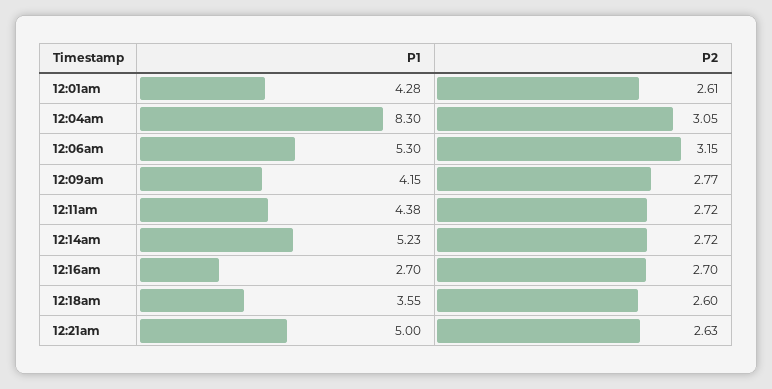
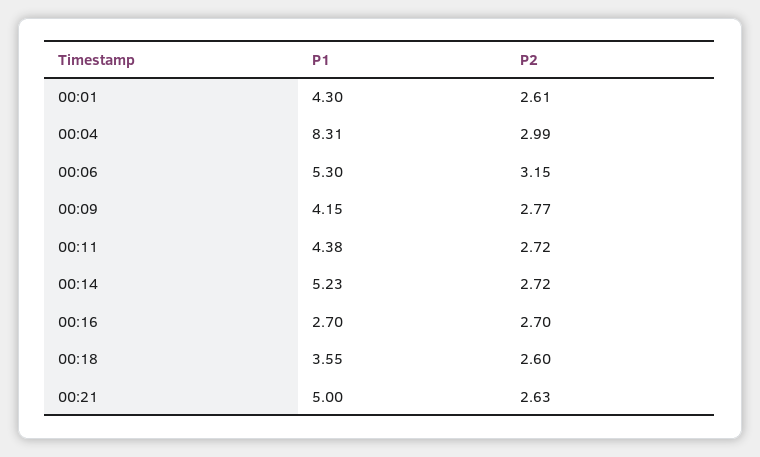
  {
    "P1": {
-     "12:01am": 4.28,
+     "12:01am": 4.3,
-     "12:04am": 8.3,
+     "12:04am": 8.31,
      "12:06am": 5.3,
      "12:09am": 4.15,
      "12:11am": 4.38,
      "12:14am": 5.23,
      "12:16am": 2.7,
      "12:18am": 3.55,
      "12:21am": 5
    },
    "P2": {
      "12:01am": 2.61,
-     "12:04am": 3.05,
+     "12:04am": 2.99,
      "12:06am": 3.15,
      "12:09am": 2.77,
      "12:11am": 2.72,
      "12:14am": 2.72,
      "12:16am": 2.7,
      "12:18am": 2.6,
      "12:21am": 2.63
    }
  }

